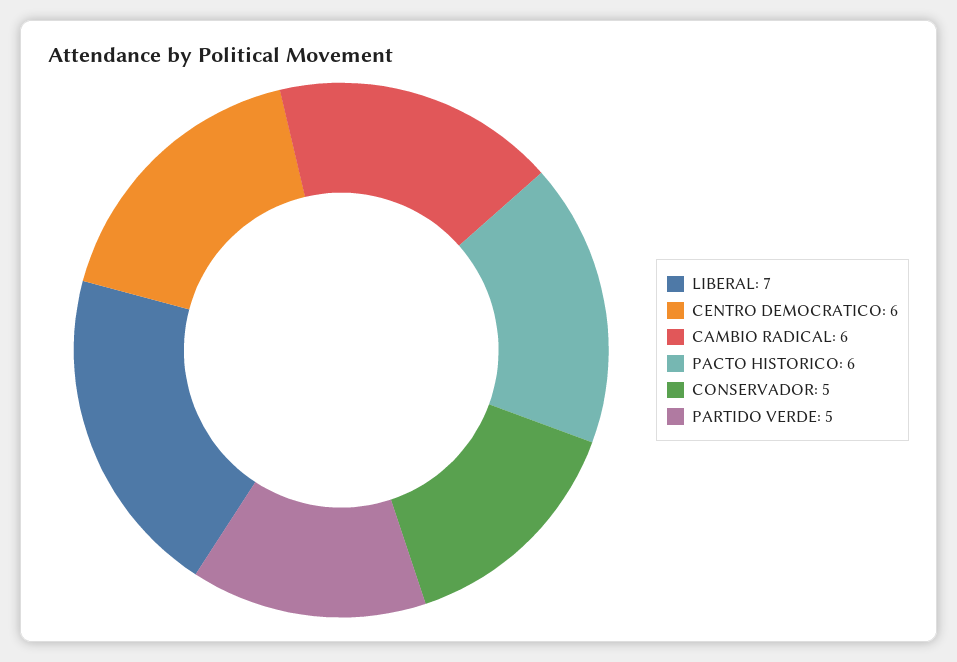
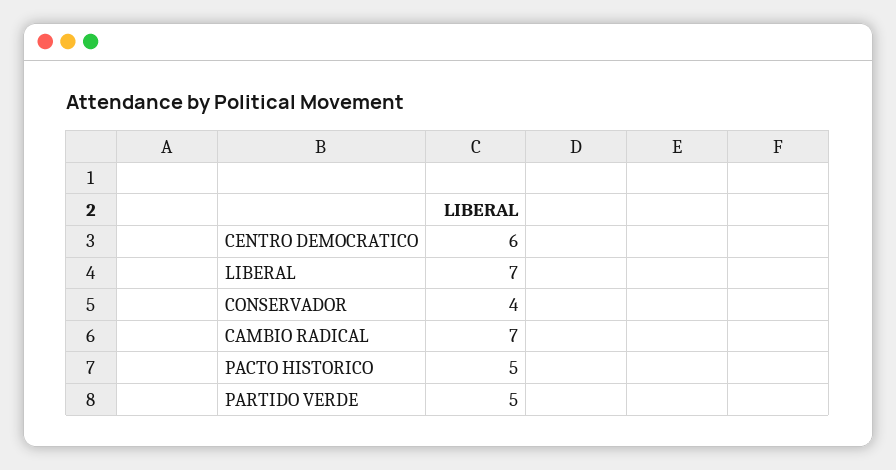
  {
    "LIBERAL": 7,
    "CENTRO DEMOCRATICO": 6,
-   "CAMBIO RADICAL": 6,
+   "CAMBIO RADICAL": 7,
-   "PACTO HISTORICO": 6,
+   "PACTO HISTORICO": 5,
-   "CONSERVADOR": 5,
+   "CONSERVADOR": 4,
    "PARTIDO VERDE": 5
  }

